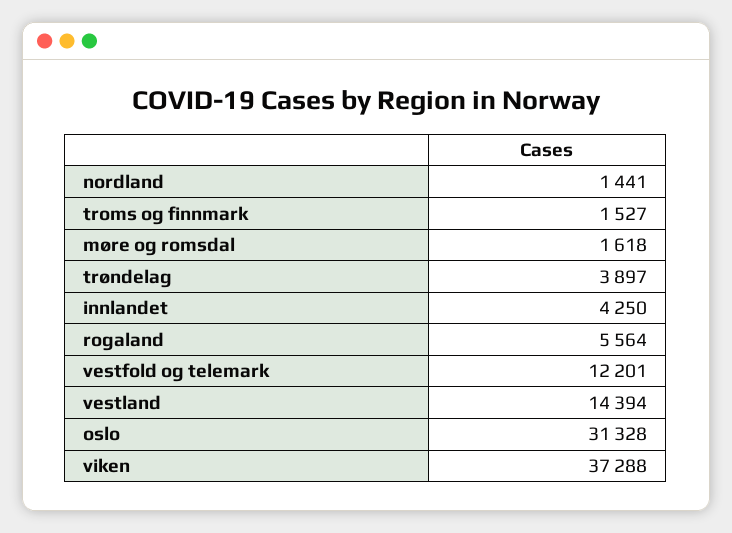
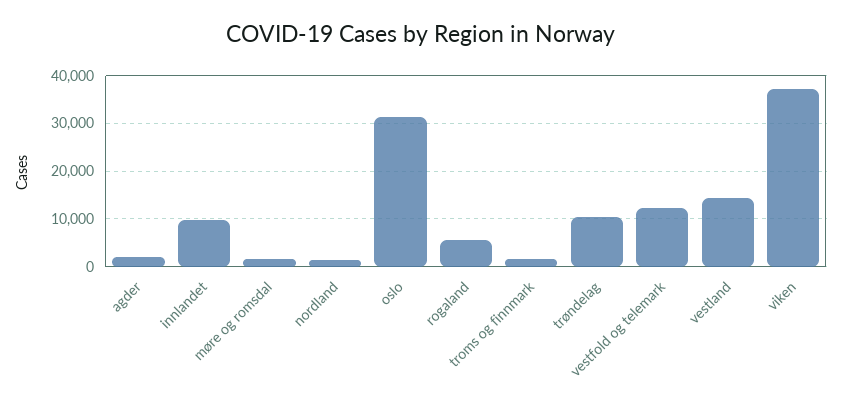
  {
    "nordland": 1441,
    "troms og finnmark": 1527,
    "møre og romsdal": 1618,
-   "trøndelag": 3897,
+   "trøndelag": 10000,
-   "innlandet": 4250,
+   "innlandet": 10000,
    "rogaland": 5564,
    "vestfold og telemark": 12201,
    "vestland": 14394,
    "oslo": 31328,
-   "viken": 37288
+   "viken": 37288,
+   "agder": 2000
  }

